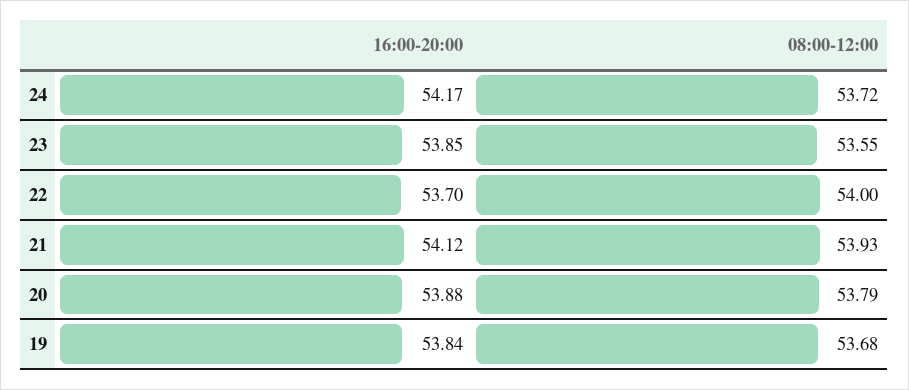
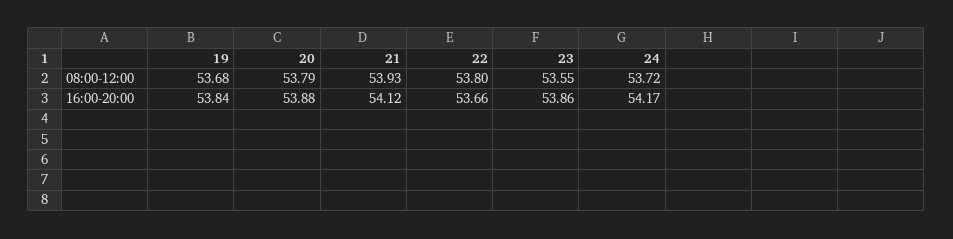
  {
    "16:00-20:00": {
      "24": 54.17,
-     "23": 53.85,
+     "23": 53.86,
-     "22": 53.7,
+     "22": 53.66,
      "21": 54.12,
      "20": 53.88,
      "19": 53.84
    },
    "08:00-12:00": {
      "24": 53.72,
      "23": 53.55,
-     "22": 54,
+     "22": 53.8,
      "21": 53.93,
      "20": 53.79,
      "19": 53.68
    }
  }

